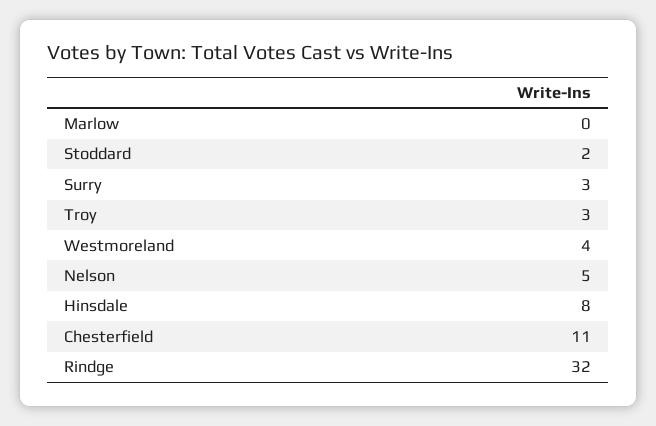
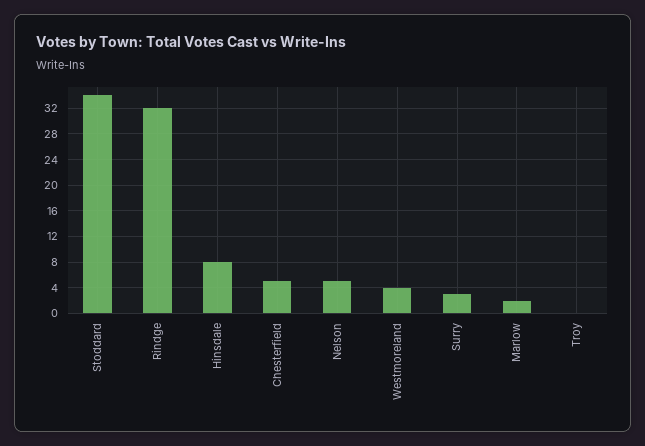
  {
-   "Marlow": 0,
+   "Marlow": 2,
-   "Stoddard": 2,
+   "Stoddard": 34,
    "Surry": 3,
-   "Troy": 3,
+   "Troy": 0,
    "Westmoreland": 4,
    "Nelson": 5,
    "Hinsdale": 8,
-   "Chesterfield": 11,
+   "Chesterfield": 5,
    "Rindge": 32
  }

